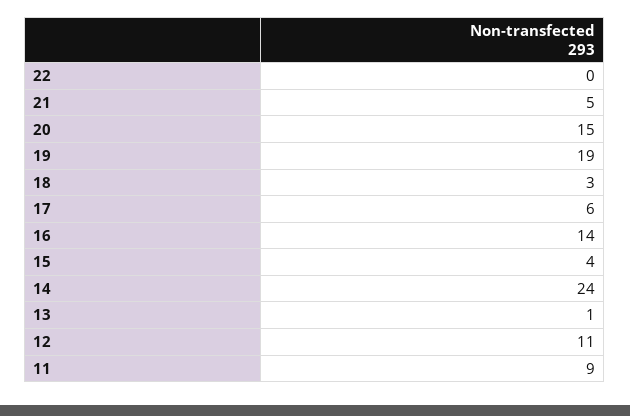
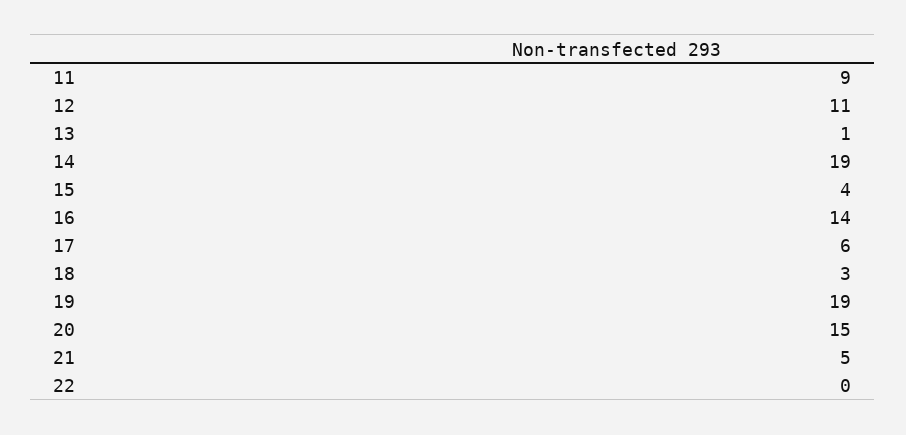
  {
    "22": 0,
    "21": 5,
    "20": 15,
    "19": 19,
    "18": 3,
    "17": 6,
    "16": 14,
    "15": 4,
-   "14": 24,
+   "14": 19,
    "13": 1,
    "12": 11,
    "11": 9
  }

